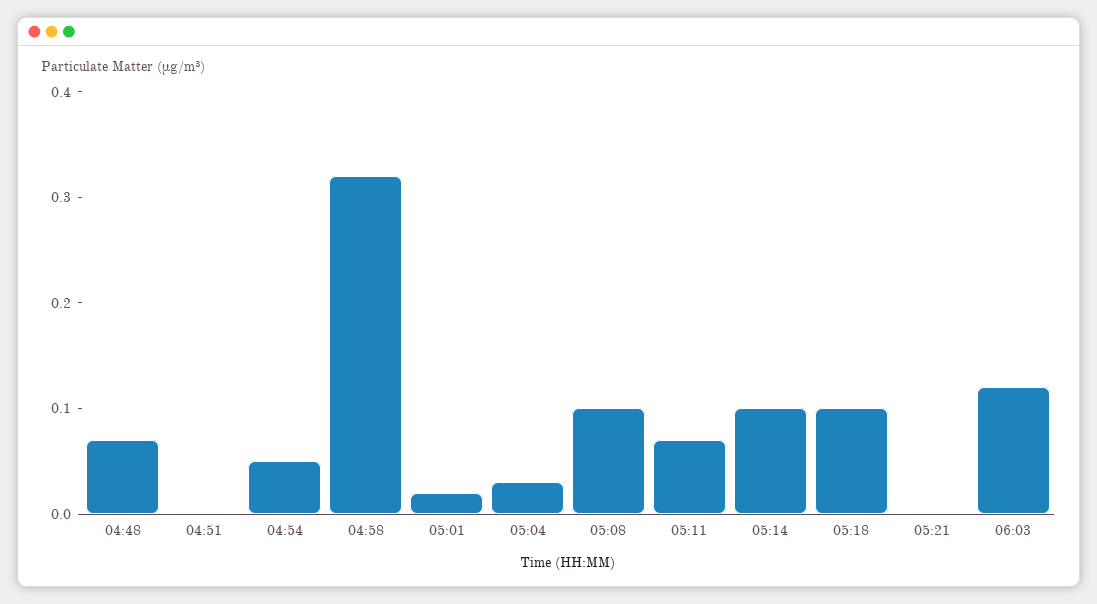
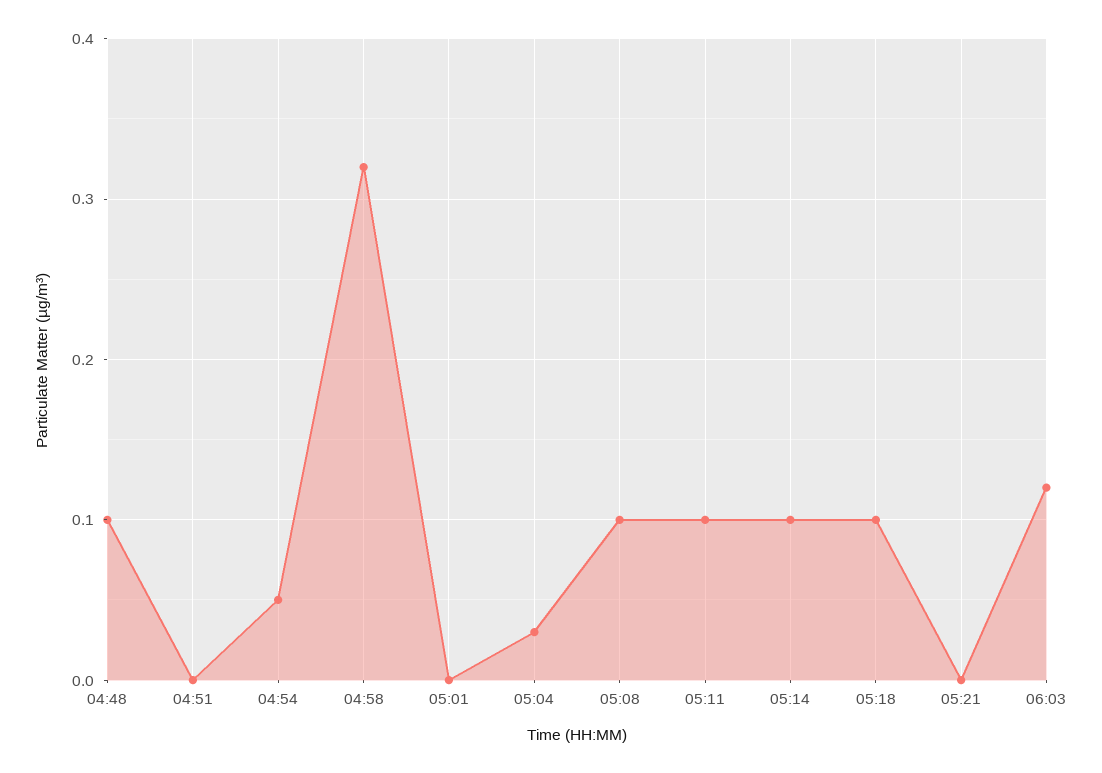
  {
-   "04:48": 0.07,
+   "04:48": 0.1,
    "04:51": 0,
    "04:54": 0.05,
    "04:58": 0.32,
-   "05:01": 0.02,
+   "05:01": 0,
    "05:04": 0.03,
    "05:08": 0.1,
-   "05:11": 0.07,
+   "05:11": 0.1,
    "05:14": 0.1,
    "05:18": 0.1,
    "05:21": 0,
    "06:03": 0.12
  }

